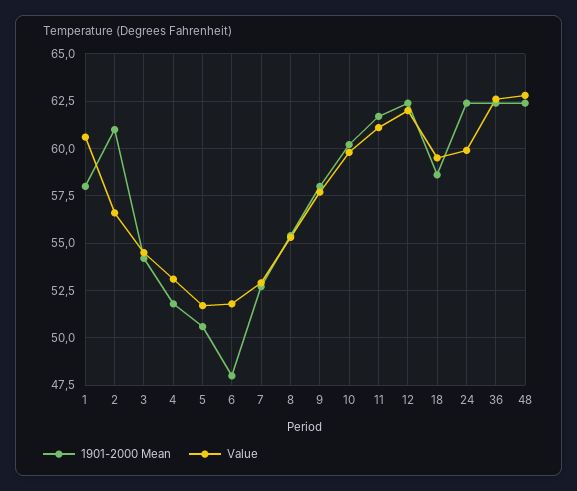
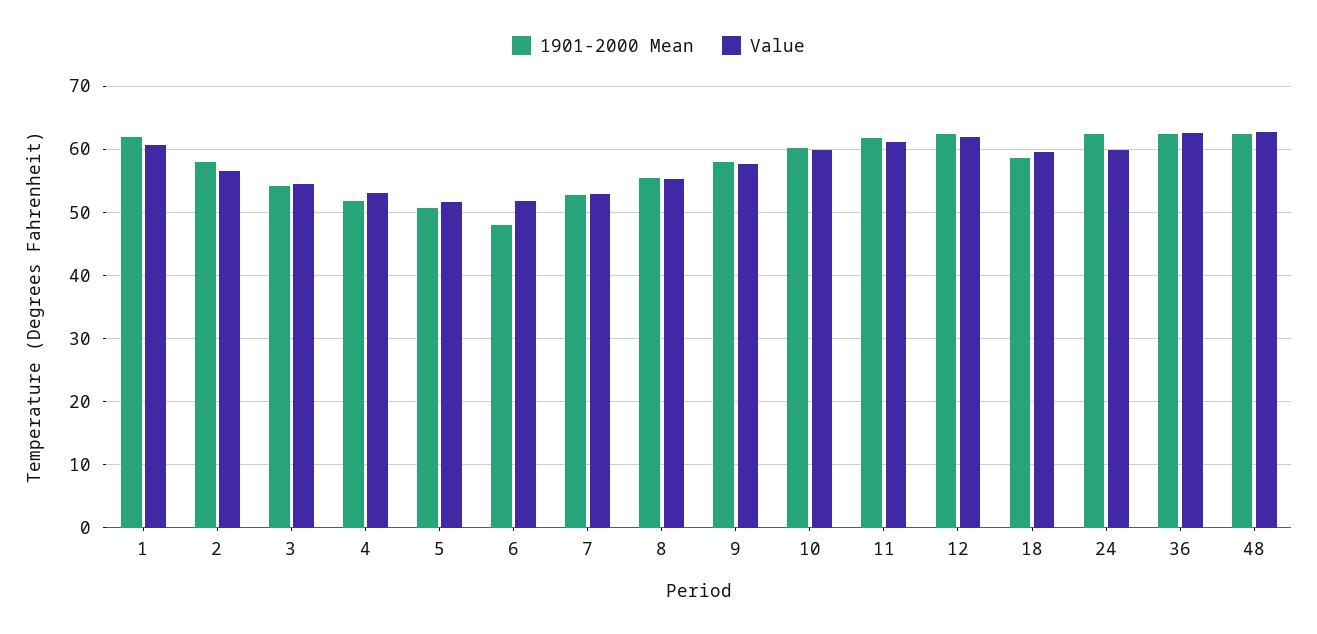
  {
    "1901-2000 Mean": {
-     "1": 58,
+     "1": 62,
-     "2": 61,
+     "2": 58,
      "3": 54,
      "4": 52,
      "5": 50.5,
      "6": 48,
      "7": 52.5,
      "8": 55.5,
      "9": 58,
      "10": 60,
      "11": 61.5,
      "12": 62.5,
      "18": 58.5,
      "24": 62.5,
      "36": 62.5,
      "48": 62.5
    },
    "Value": {
      "1": 60.5,
      "2": 56.5,
      "3": 54.5,
      "4": 53,
      "5": 51.5,
      "6": 52,
      "7": 53,
      "8": 55.5,
      "9": 57.5,
      "10": 60,
      "11": 61,
      "12": 62,
      "18": 59.5,
      "24": 60,
      "36": 62.5,
      "48": 63
    }
  }

